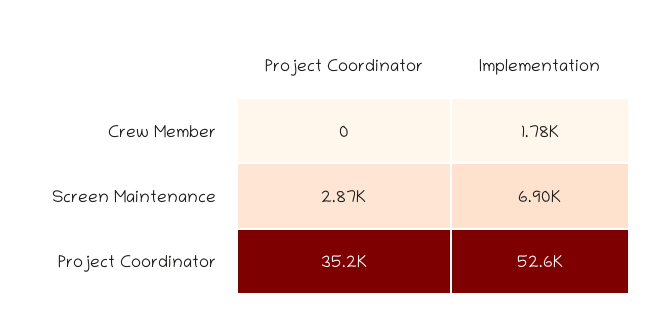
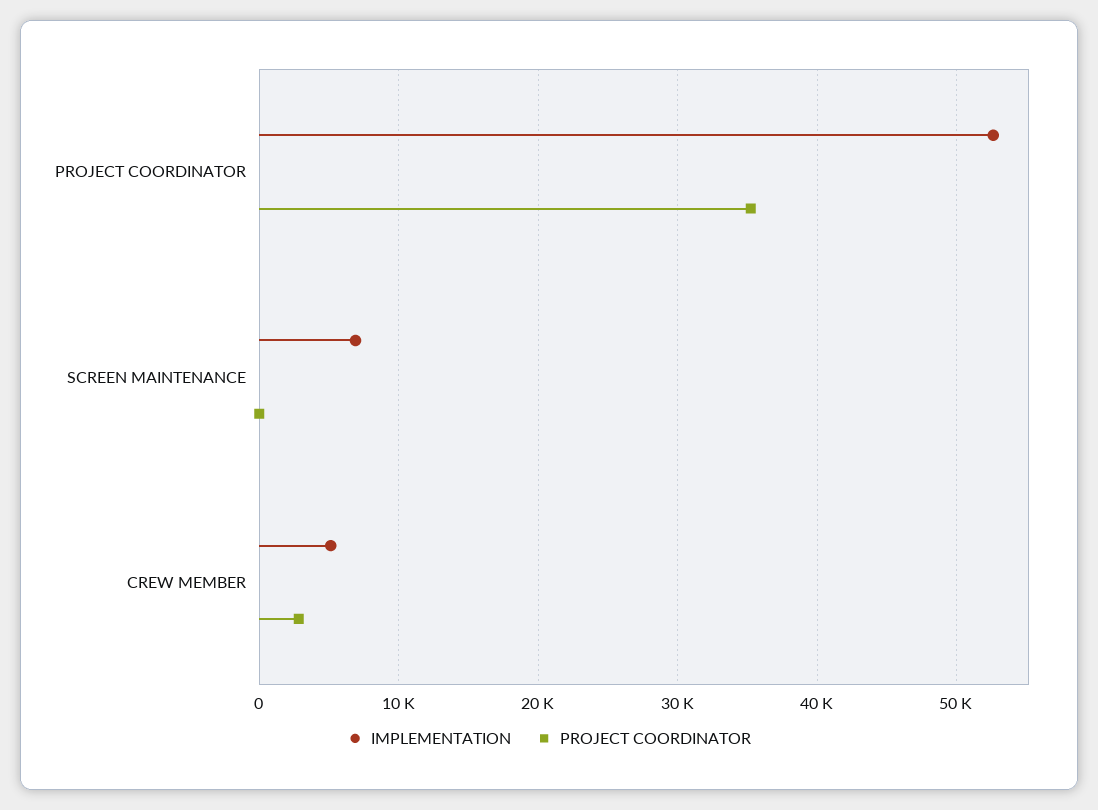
  {
    "Project Coordinator": {
-     "Crew Member": 0,
+     "Crew Member": 3000,
-     "Screen Maintenance": 2870,
+     "Screen Maintenance": 0,
      "Project Coordinator": 35200
    },
    "Implementation": {
-     "Crew Member": 1780,
+     "Crew Member": 5000,
      "Screen Maintenance": 6900,
      "Project Coordinator": 52600
    }
  }

